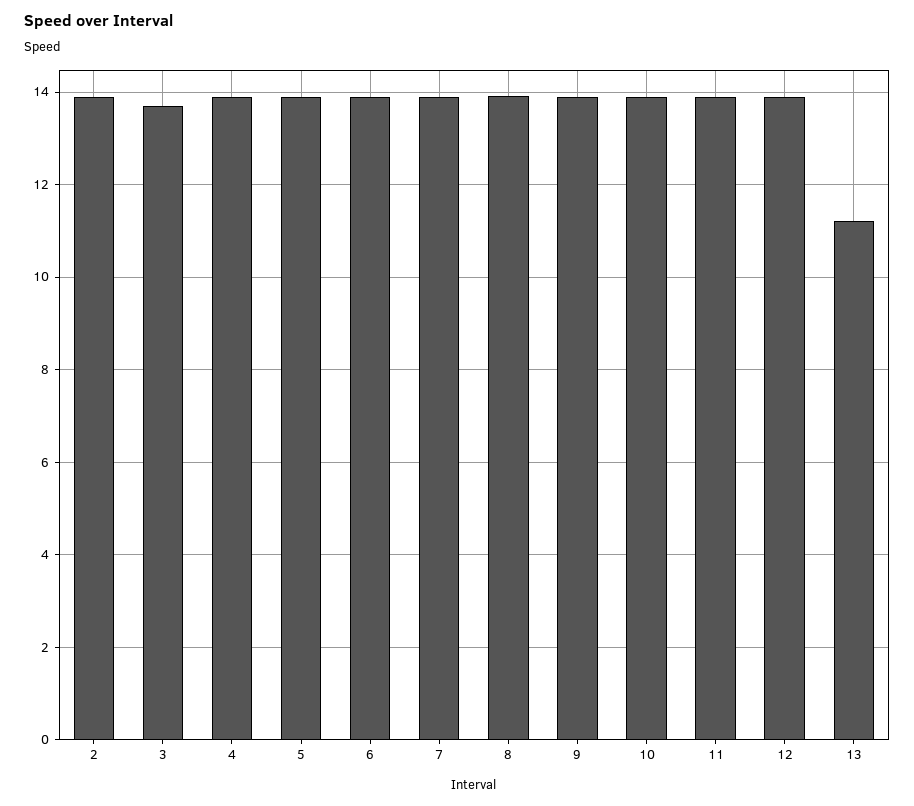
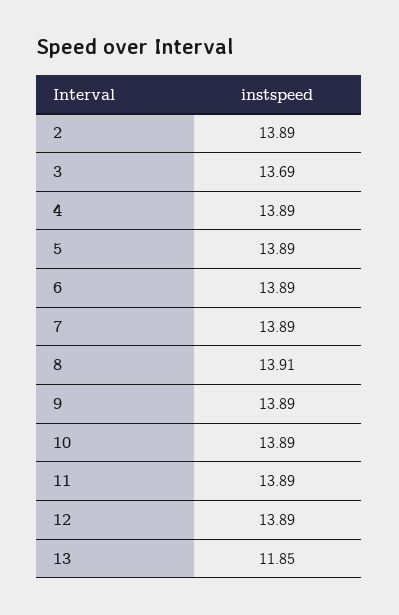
  {
    "2": 13.89,
    "3": 13.69,
    "4": 13.89,
    "5": 13.89,
    "6": 13.89,
    "7": 13.89,
    "8": 13.91,
    "9": 13.89,
    "10": 13.89,
    "11": 13.89,
    "12": 13.89,
-   "13": 11.2
+   "13": 11.85
  }

